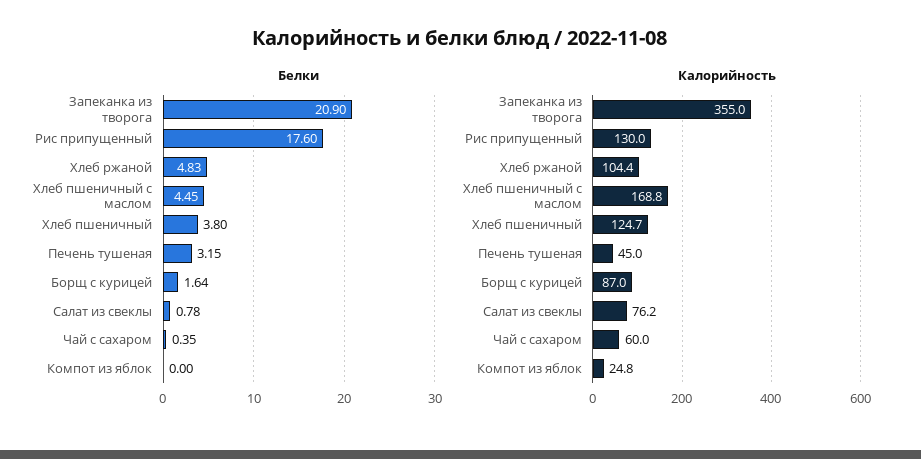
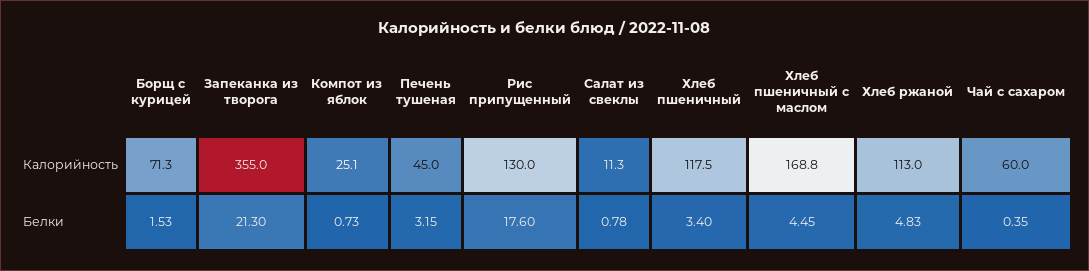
  {
    "Белки": {
-     "Запеканка из творога": 20.9,
+     "Запеканка из творога": 21.3,
      "Рис припущенный": 17.6,
      "Хлеб ржаной": 4.83,
      "Хлеб пшеничный с маслом": 4.45,
-     "Хлеб пшеничный": 3.8,
+     "Хлеб пшеничный": 3.4,
      "Печень тушеная": 3.15,
-     "Борщ с курицей": 1.64,
+     "Борщ с курицей": 1.53,
      "Салат из свеклы": 0.78,
      "Чай с сахаром": 0.35,
-     "Компот из яблок": 0
+     "Компот из яблок": 0.73
    },
    "Калорийность": {
      "Запеканка из творога": 355,
      "Рис припущенный": 130,
-     "Хлеб ржаной": 104.4,
+     "Хлеб ржаной": 113,
      "Хлеб пшеничный с маслом": 168.8,
-     "Хлеб пшеничный": 124.7,
+     "Хлеб пшеничный": 117.5,
      "Печень тушеная": 45,
-     "Борщ с курицей": 87,
+     "Борщ с курицей": 71.3,
-     "Салат из свеклы": 76.2,
+     "Салат из свеклы": 11.3,
      "Чай с сахаром": 60,
-     "Компот из яблок": 24.8
+     "Компот из яблок": 25.1
    }
  }

